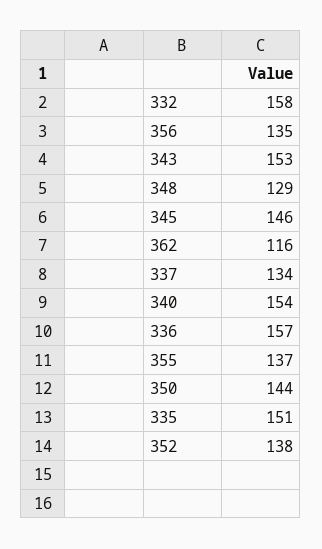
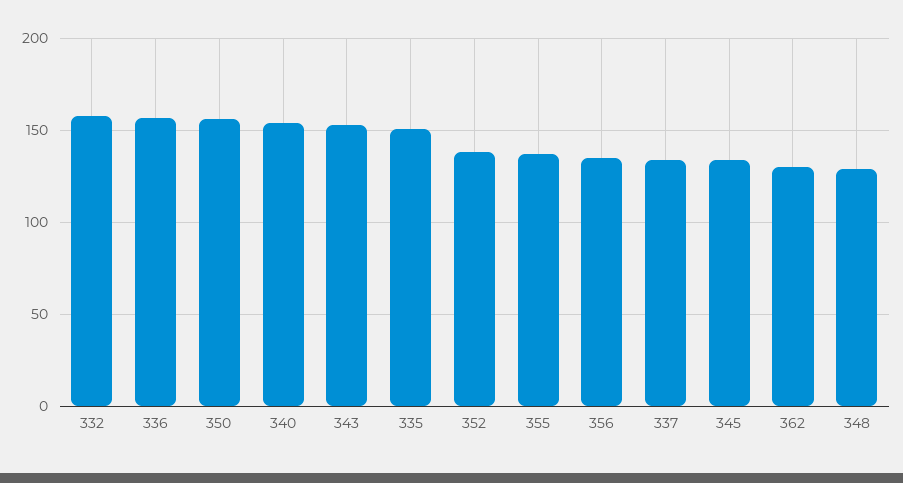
  {
    "332": 158,
    "356": 135,
    "343": 153,
    "348": 129,
-   "345": 146,
+   "345": 135,
-   "362": 116,
+   "362": 130,
    "337": 134,
    "340": 154,
    "336": 157,
    "355": 137,
-   "350": 144,
+   "350": 155,
    "335": 151,
    "352": 138
  }

